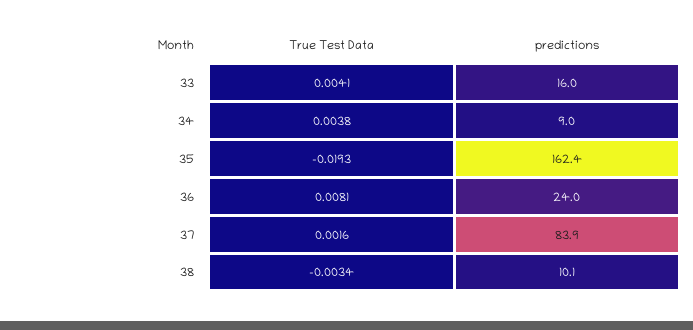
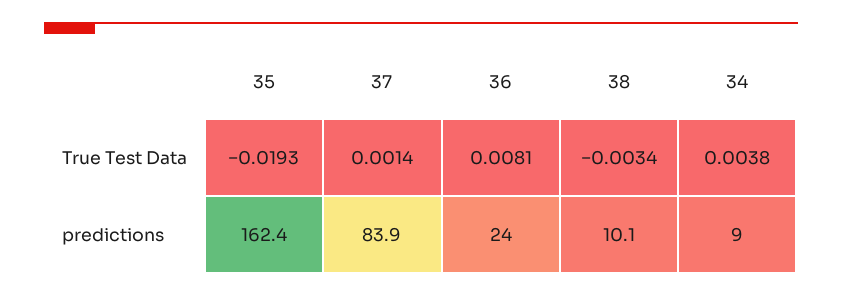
  {
    "True Test Data": {
-     "33": 0.0041,
      "34": 0.0038,
      "35": -0.0193,
      "36": 0.0081,
-     "37": 0.0016,
+     "37": 0.0014,
      "38": -0.0034
    },
    "predictions": {
-     "33": 16,
      "34": 9,
      "35": 162.4,
      "36": 24,
      "37": 83.9,
      "38": 10.1
    }
  }

